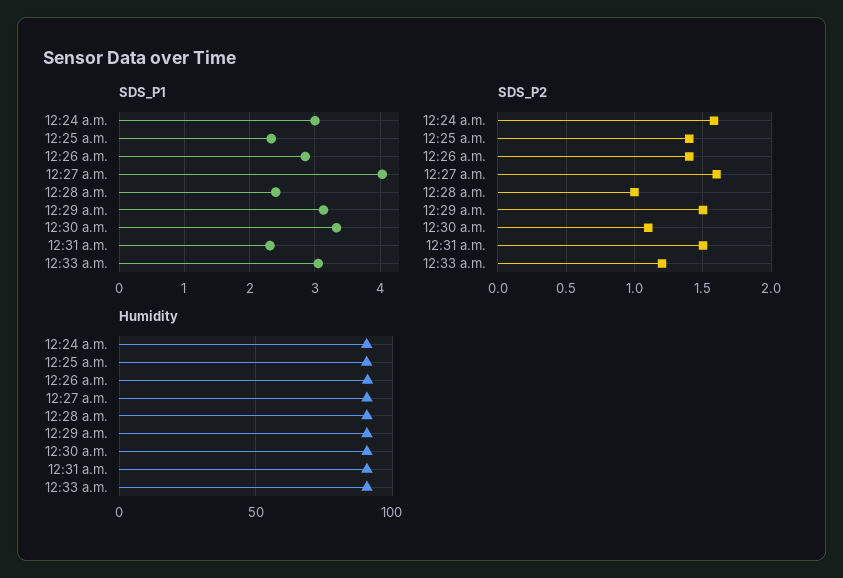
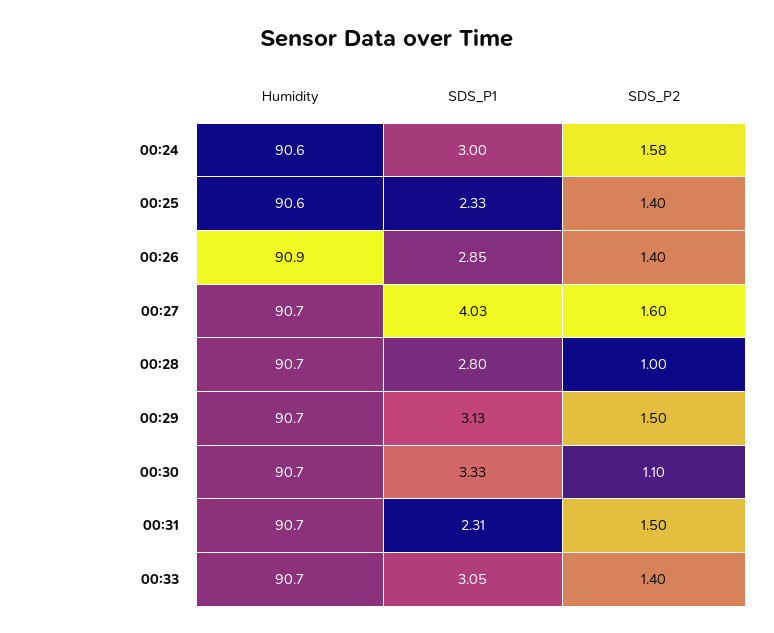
  {
    "SDS_P1": {
      "12:24 a.m.": 3,
      "12:25 a.m.": 2.33,
      "12:26 a.m.": 2.85,
      "12:27 a.m.": 4.03,
-     "12:28 a.m.": 2.4,
+     "12:28 a.m.": 2.8,
      "12:29 a.m.": 3.13,
      "12:30 a.m.": 3.33,
      "12:31 a.m.": 2.31,
      "12:33 a.m.": 3.05
    },
    "SDS_P2": {
      "12:24 a.m.": 1.58,
      "12:25 a.m.": 1.4,
      "12:26 a.m.": 1.4,
      "12:27 a.m.": 1.6,
      "12:28 a.m.": 1,
      "12:29 a.m.": 1.5,
      "12:30 a.m.": 1.1,
      "12:31 a.m.": 1.5,
-     "12:33 a.m.": 1.2
+     "12:33 a.m.": 1.4
    },
    "Humidity": {
      "12:24 a.m.": 90.6,
      "12:25 a.m.": 90.6,
      "12:26 a.m.": 90.9,
      "12:27 a.m.": 90.7,
      "12:28 a.m.": 90.7,
      "12:29 a.m.": 90.7,
      "12:30 a.m.": 90.7,
      "12:31 a.m.": 90.7,
      "12:33 a.m.": 90.7
    }
  }

